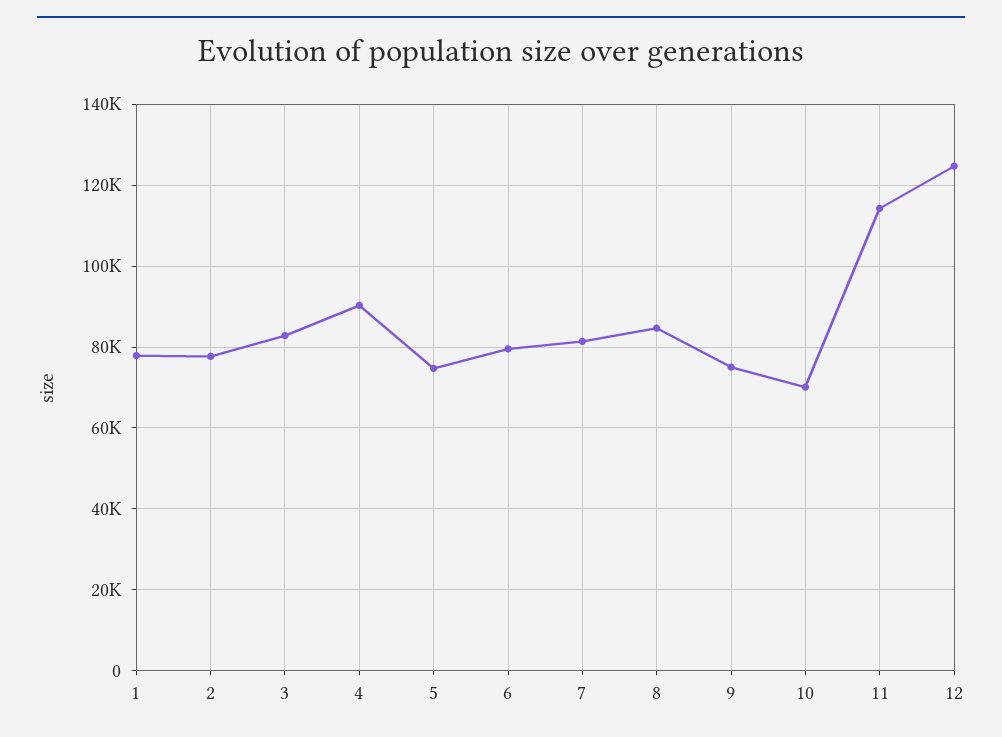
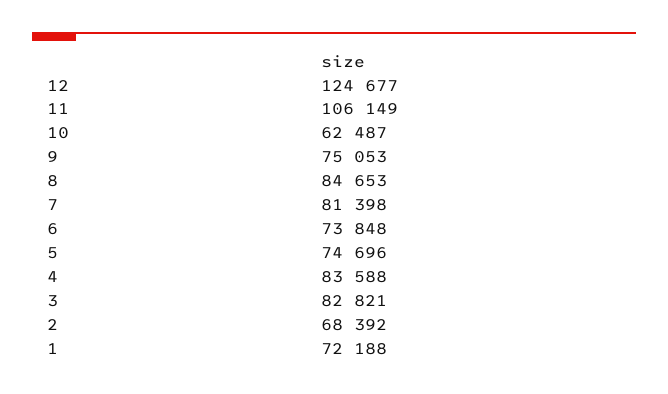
  {
-   "1": 78000,
+   "1": 72188,
-   "2": 78000,
+   "2": 68392,
    "3": 82821,
-   "4": 90000,
+   "4": 83588,
    "5": 74696,
-   "6": 80000,
+   "6": 73848,
    "7": 81398,
    "8": 84653,
    "9": 75053,
-   "10": 70000,
+   "10": 62487,
-   "11": 114000,
+   "11": 106149,
    "12": 124677
  }

